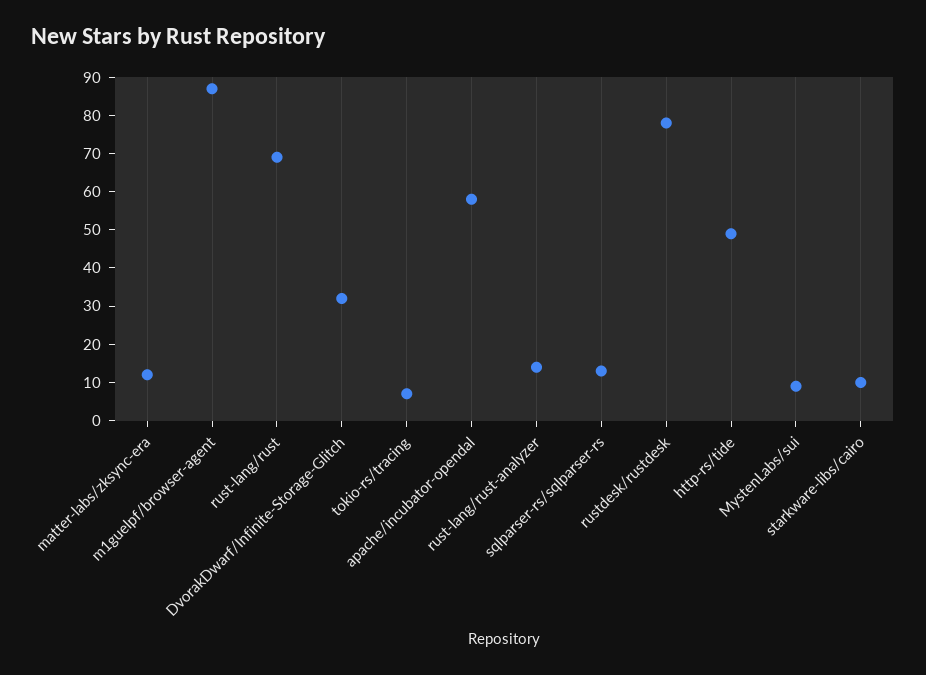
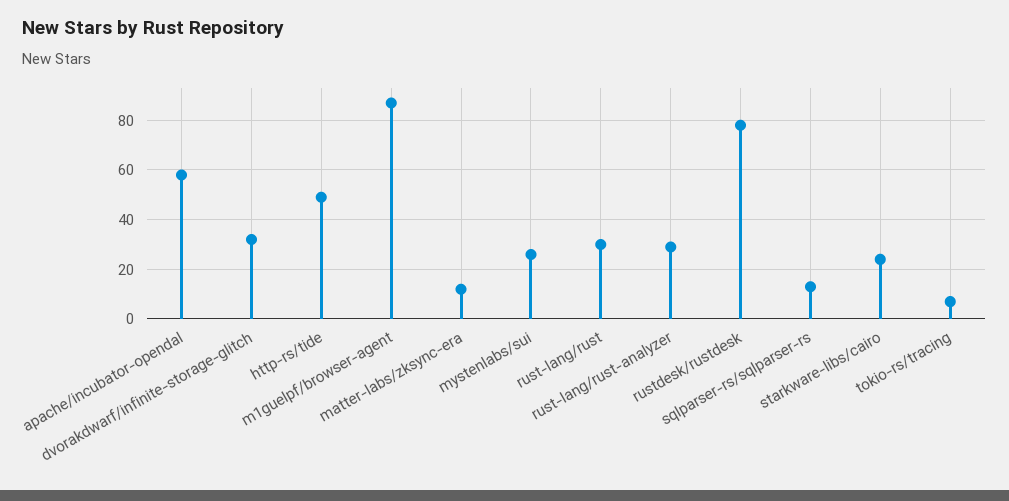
  {
    "matter-labs/zksync-era": 10,
    "m1guelpf/browser-agent": 85,
-   "rust-lang/rust": 70,
+   "rust-lang/rust": 30,
    "DvorakDwarf/Infinite-Storage-Glitch": 30,
    "tokio-rs/tracing": 5,
    "apache/incubator-opendal": 60,
-   "rust-lang/rust-analyzer": 15,
+   "rust-lang/rust-analyzer": 30,
    "sqlparser-rs/sqlparser-rs": 15,
    "rustdesk/rustdesk": 80,
    "http-rs/tide": 50,
-   "MystenLabs/sui": 10,
+   "MystenLabs/sui": 25,
-   "starkware-libs/cairo": 10
+   "starkware-libs/cairo": 25
  }

